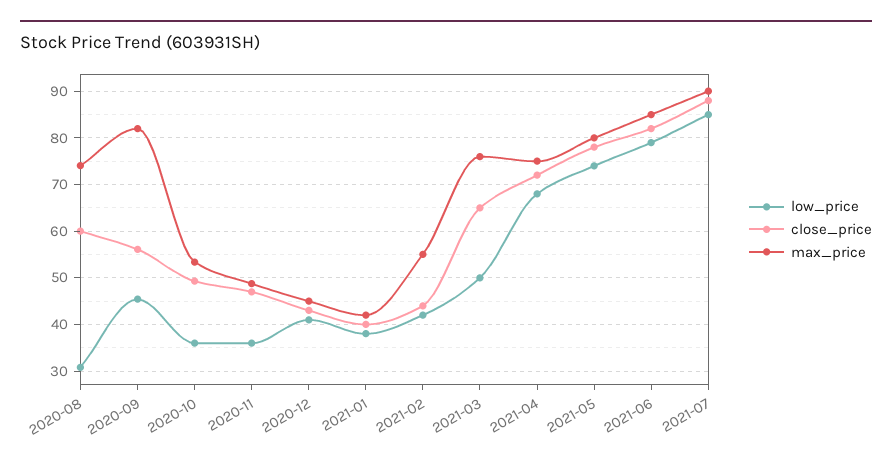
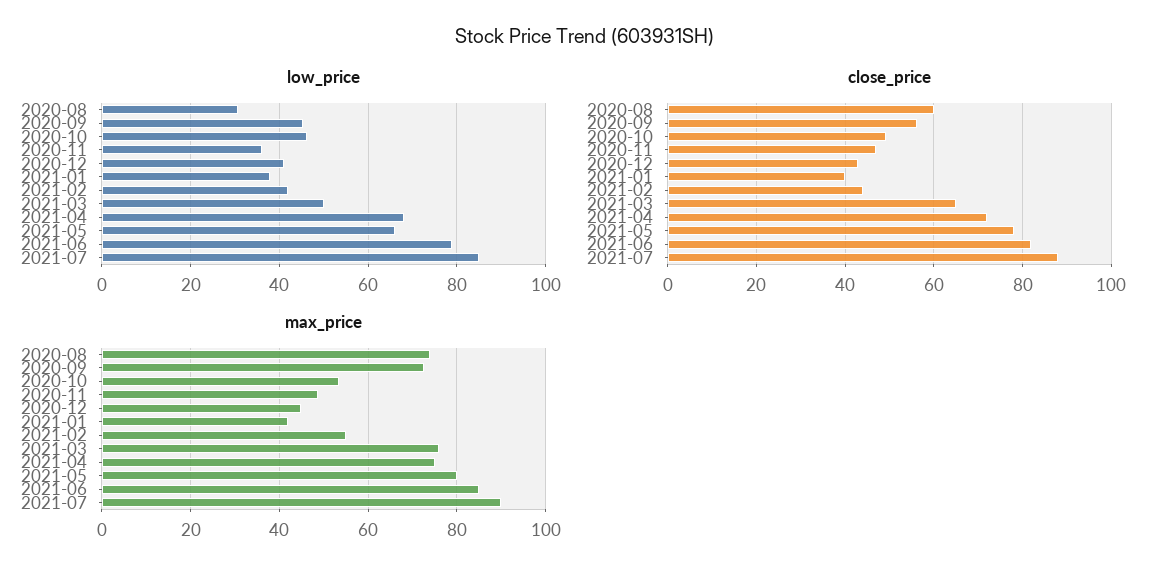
  {
    "low_price": {
      "2020-08": 30,
      "2020-09": 46,
-     "2020-10": 36,
+     "2020-10": 46,
      "2020-11": 36,
      "2020-12": 42,
      "2021-01": 38,
      "2021-02": 42,
      "2021-03": 50,
      "2021-04": 68,
-     "2021-05": 74,
+     "2021-05": 66,
      "2021-06": 80,
      "2021-07": 86
    },
    "close_price": {
      "2020-08": 60,
      "2020-09": 56,
      "2020-10": 50,
      "2020-11": 48,
      "2020-12": 44,
      "2021-01": 40,
      "2021-02": 44,
      "2021-03": 66,
      "2021-04": 72,
      "2021-05": 78,
      "2021-06": 82,
      "2021-07": 88
    },
    "max_price": {
      "2020-08": 74,
-     "2020-09": 82,
+     "2020-09": 72,
      "2020-10": 54,
      "2020-11": 48,
      "2020-12": 46,
      "2021-01": 42,
      "2021-02": 56,
      "2021-03": 76,
      "2021-04": 76,
      "2021-05": 80,
      "2021-06": 86,
      "2021-07": 90
    }
  }

